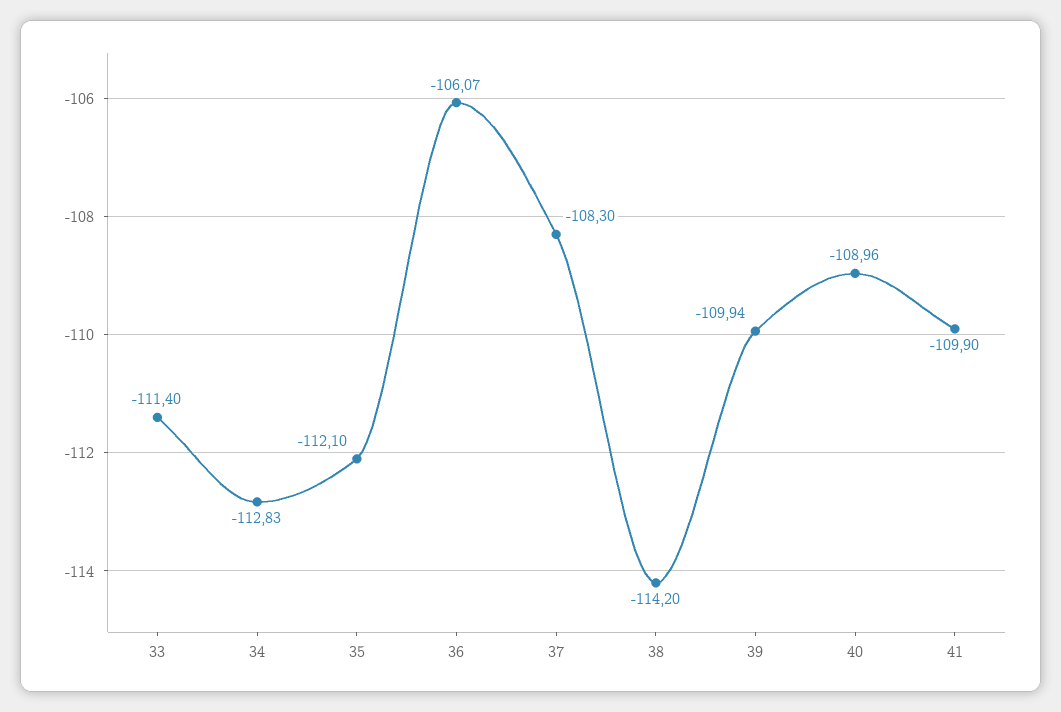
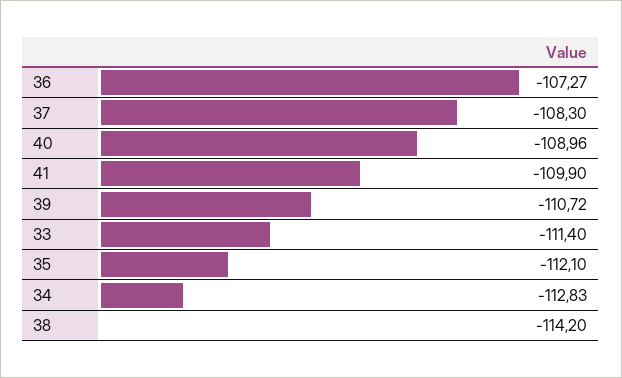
  {
    "33": -111.4,
    "34": -112.83,
    "35": -112.1,
-   "36": -106.07,
+   "36": -107.27,
    "37": -108.3,
    "38": -114.2,
-   "39": -109.94,
+   "39": -110.72,
    "40": -108.96,
    "41": -109.9
  }

